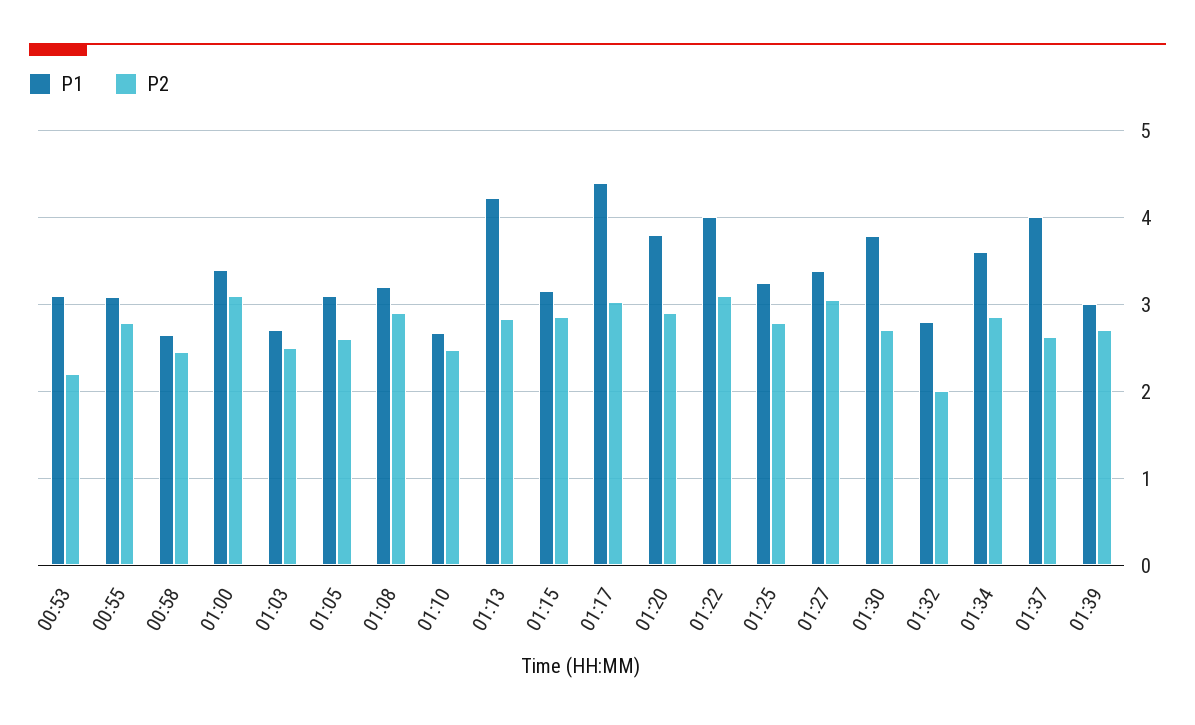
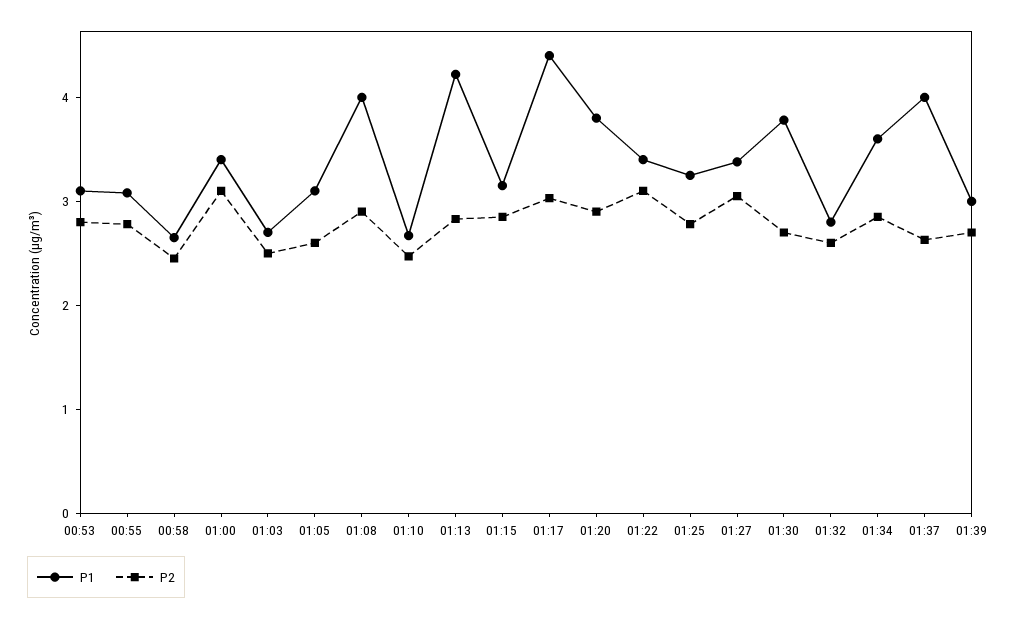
  {
    "P1": {
      "00:53": 3.1,
      "00:55": 3.1,
      "00:58": 2.7,
      "01:00": 3.4,
      "01:03": 2.7,
      "01:05": 3.1,
-     "01:08": 3.2,
+     "01:08": 4,
      "01:10": 2.7,
      "01:13": 4.2,
      "01:15": 3.2,
      "01:17": 4.4,
      "01:20": 3.8,
-     "01:22": 4,
+     "01:22": 3.4,
      "01:25": 3.3,
      "01:27": 3.4,
      "01:30": 3.8,
      "01:32": 2.8,
      "01:34": 3.6,
      "01:37": 4,
      "01:39": 3
    },
    "P2": {
-     "00:53": 2.2,
+     "00:53": 2.8,
      "00:55": 2.8,
      "00:58": 2.5,
      "01:00": 3.1,
      "01:03": 2.5,
      "01:05": 2.6,
      "01:08": 2.9,
      "01:10": 2.5,
      "01:13": 2.8,
      "01:15": 2.9,
      "01:17": 3,
      "01:20": 2.9,
      "01:22": 3.1,
      "01:25": 2.8,
      "01:27": 3.1,
      "01:30": 2.7,
-     "01:32": 2,
+     "01:32": 2.6,
      "01:34": 2.9,
      "01:37": 2.6,
      "01:39": 2.7
    }
  }

